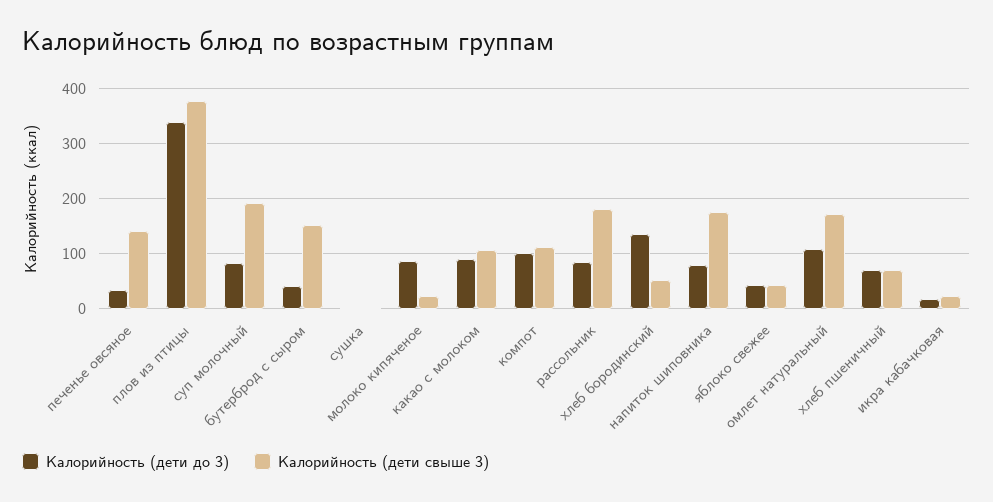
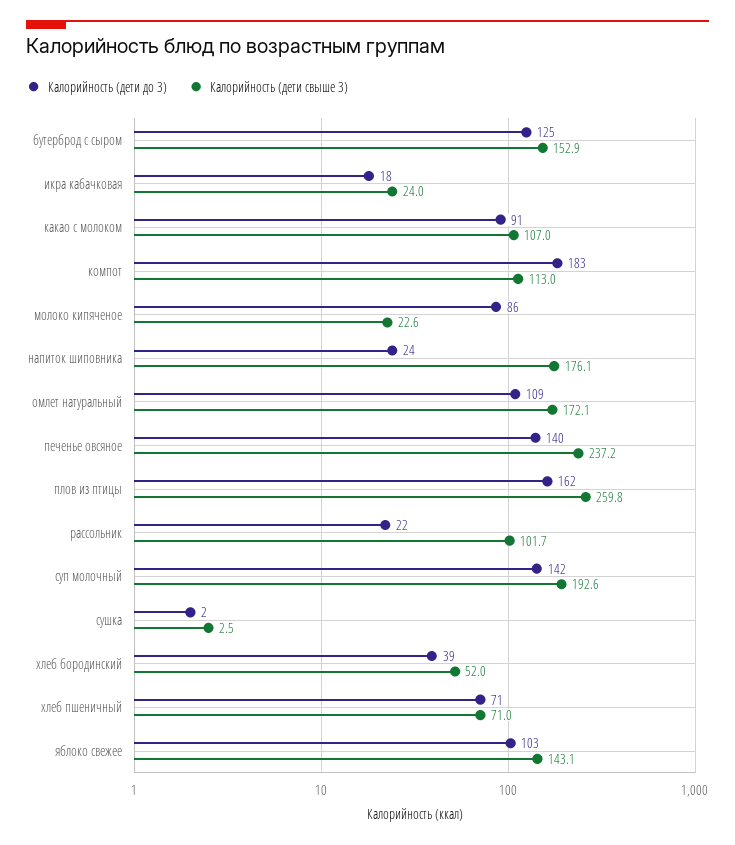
  {
    "Калорийность (дети до 3)": {
-     "печенье овсяное": 40,
+     "печенье овсяное": 140,
-     "плов из птицы": 340,
+     "плов из птицы": 162,
-     "суп молочный": 80,
+     "суп молочный": 142,
-     "бутерброд с сыром": 40,
+     "бутерброд с сыром": 125,
      "сушка": 2,
      "молоко кипяченое": 86,
      "какао с молоком": 91,
-     "компот": 100,
+     "компот": 183,
-     "рассольник": 80,
+     "рассольник": 22,
-     "хлеб бородинский": 140,
+     "хлеб бородинский": 39,
-     "напиток шиповника": 80,
+     "напиток шиповника": 24,
-     "яблоко свежее": 40,
+     "яблоко свежее": 103,
      "омлет натуральный": 109,
      "хлеб пшеничный": 71,
      "икра кабачковая": 18
    },
    "Калорийность (дети свыше 3)": {
-     "печенье овсяное": 140,
+     "печенье овсяное": 237.2,
-     "плов из птицы": 380,
+     "плов из птицы": 259.8,
      "суп молочный": 192.6,
      "бутерброд с сыром": 152.9,
      "сушка": 2.5,
      "молоко кипяченое": 22.6,
      "какао с молоком": 107,
      "компот": 113,
-     "рассольник": 180,
+     "рассольник": 101.7,
      "хлеб бородинский": 52,
      "напиток шиповника": 176.1,
-     "яблоко свежее": 40,
+     "яблоко свежее": 143.1,
      "омлет натуральный": 172.1,
      "хлеб пшеничный": 71,
      "икра кабачковая": 24
    }
  }

